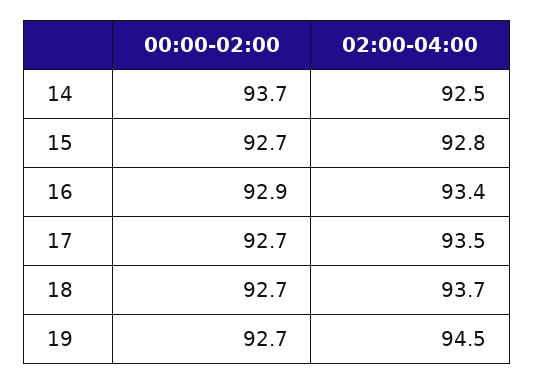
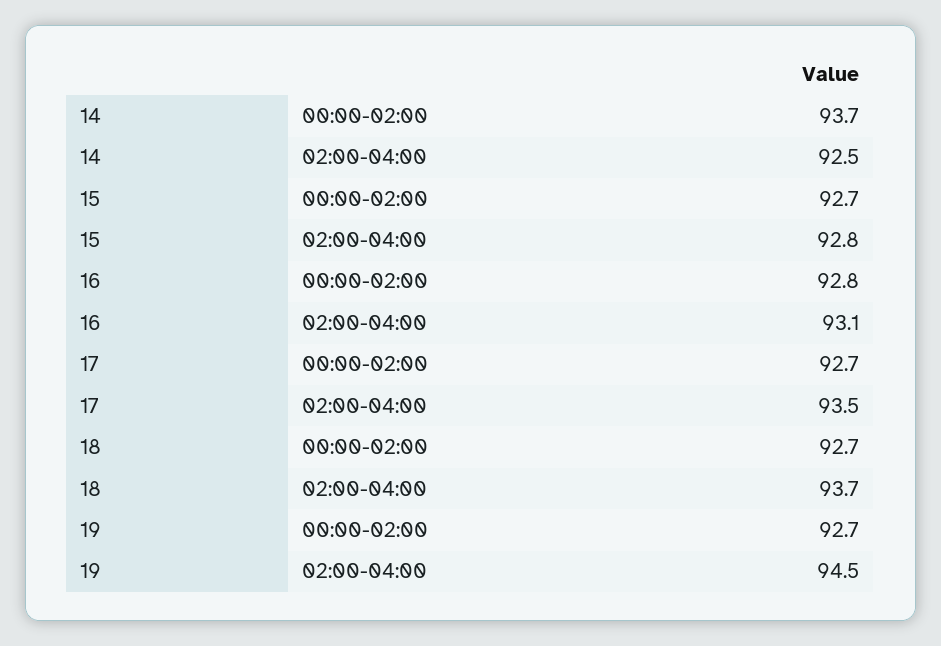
  {
    "00:00-02:00": {
      "14": 93.7,
      "15": 92.7,
-     "16": 92.9,
+     "16": 92.8,
      "17": 92.7,
      "18": 92.7,
      "19": 92.7
    },
    "02:00-04:00": {
      "14": 92.5,
      "15": 92.8,
-     "16": 93.4,
+     "16": 93.1,
      "17": 93.5,
      "18": 93.7,
      "19": 94.5
    }
  }

